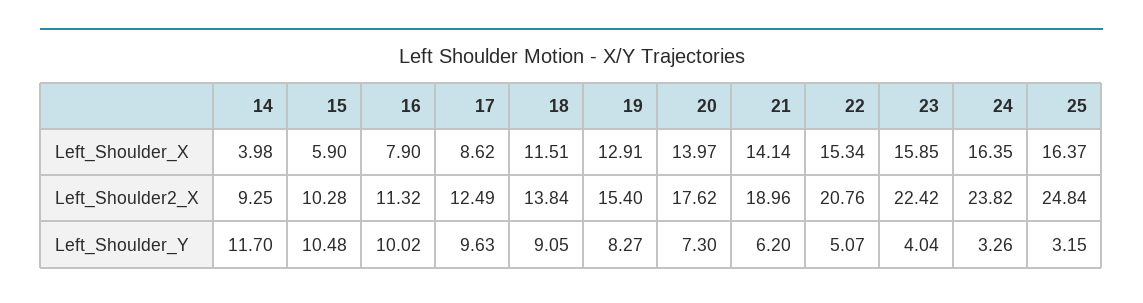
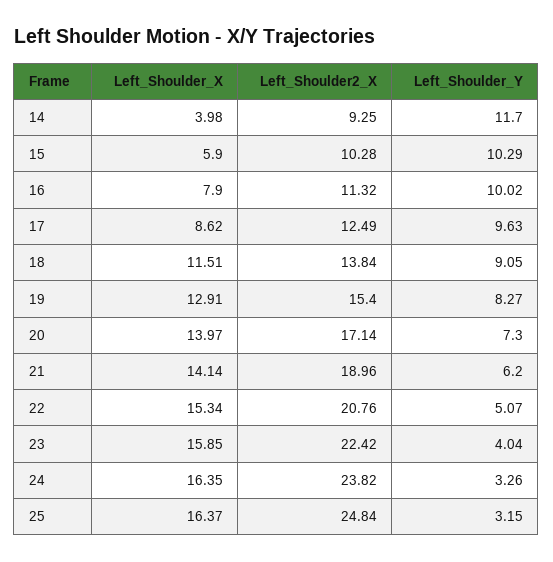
  {
    "14": {
      "Left_Shoulder_X": 3.98,
      "Left_Shoulder2_X": 9.25,
      "Left_Shoulder_Y": 11.7
    },
    "15": {
      "Left_Shoulder_X": 5.9,
      "Left_Shoulder2_X": 10.28,
-     "Left_Shoulder_Y": 10.48
+     "Left_Shoulder_Y": 10.29
    },
    "16": {
      "Left_Shoulder_X": 7.9,
      "Left_Shoulder2_X": 11.32,
      "Left_Shoulder_Y": 10.02
    },
    "17": {
      "Left_Shoulder_X": 8.62,
      "Left_Shoulder2_X": 12.49,
      "Left_Shoulder_Y": 9.63
    },
    "18": {
      "Left_Shoulder_X": 11.51,
      "Left_Shoulder2_X": 13.84,
      "Left_Shoulder_Y": 9.05
    },
    "19": {
      "Left_Shoulder_X": 12.91,
      "Left_Shoulder2_X": 15.4,
      "Left_Shoulder_Y": 8.27
    },
    "20": {
      "Left_Shoulder_X": 13.97,
-     "Left_Shoulder2_X": 17.62,
+     "Left_Shoulder2_X": 17.14,
      "Left_Shoulder_Y": 7.3
    },
    "21": {
      "Left_Shoulder_X": 14.14,
      "Left_Shoulder2_X": 18.96,
      "Left_Shoulder_Y": 6.2
    },
    "22": {
      "Left_Shoulder_X": 15.34,
      "Left_Shoulder2_X": 20.76,
      "Left_Shoulder_Y": 5.07
    },
    "23": {
      "Left_Shoulder_X": 15.85,
      "Left_Shoulder2_X": 22.42,
      "Left_Shoulder_Y": 4.04
    },
    "24": {
      "Left_Shoulder_X": 16.35,
      "Left_Shoulder2_X": 23.82,
      "Left_Shoulder_Y": 3.26
    },
    "25": {
      "Left_Shoulder_X": 16.37,
      "Left_Shoulder2_X": 24.84,
      "Left_Shoulder_Y": 3.15
    }
  }

